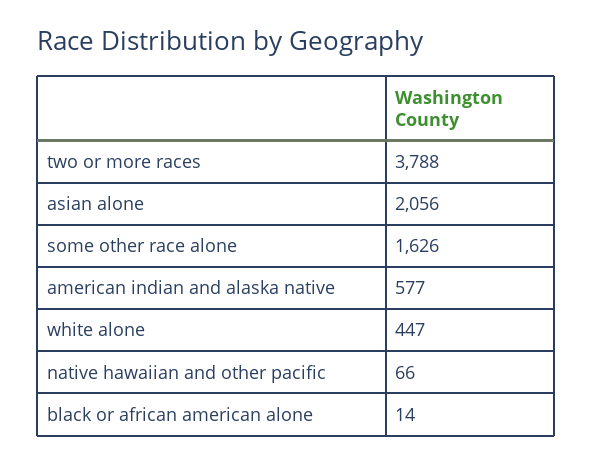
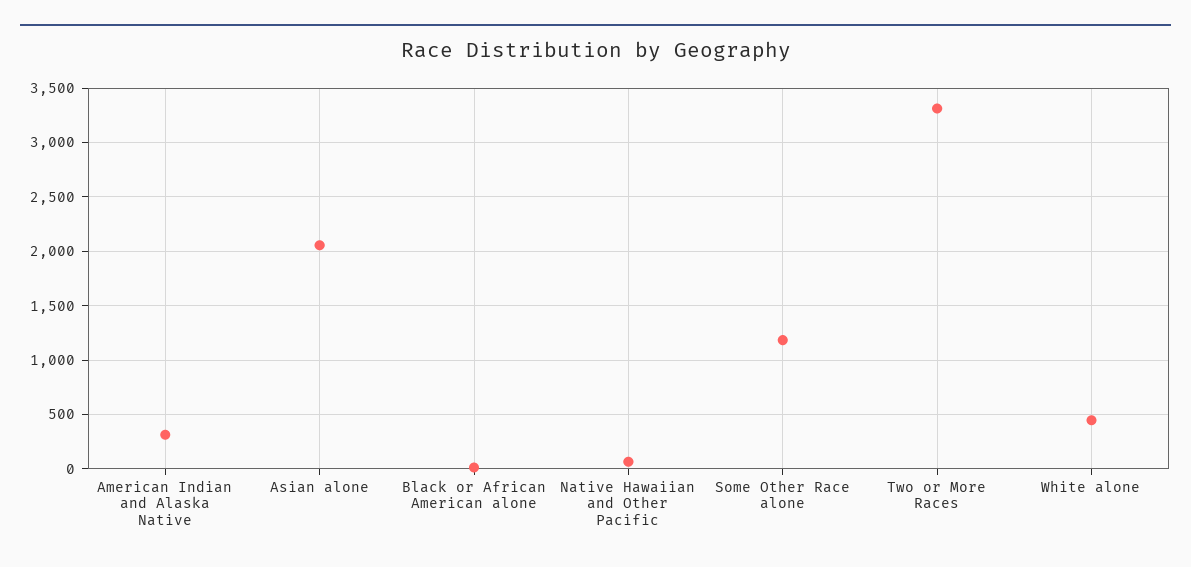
  {
-   "two or more races": 3788,
+   "two or more races": 3300,
    "asian alone": 2056,
-   "some other race alone": 1626,
+   "some other race alone": 1200,
-   "american indian and alaska native": 577,
+   "american indian and alaska native": 300,
    "white alone": 447,
    "native hawaiian and other pacific": 66,
    "black or african american alone": 14
  }

